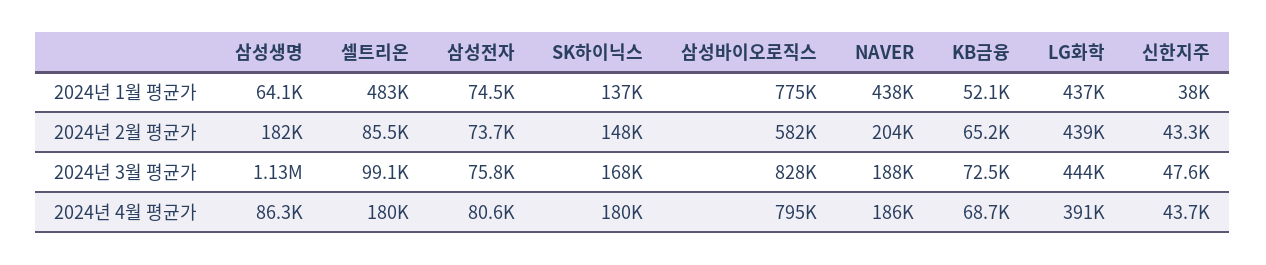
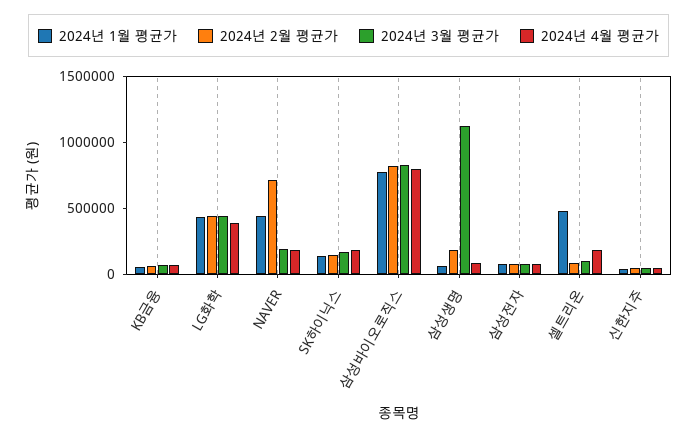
  {
    "2024년 1월 평균가": {
      "삼성생명": 64100,
      "셀트리온": 483000,
      "삼성전자": 74500,
      "SK하이닉스": 137000,
      "삼성바이오로직스": 775000,
      "NAVER": 438000,
      "KB금융": 52100,
      "LG화학": 437000,
      "신한지주": 38000
    },
    "2024년 2월 평균가": {
      "삼성생명": 182000,
      "셀트리온": 85500,
      "삼성전자": 73700,
      "SK하이닉스": 148000,
-     "삼성바이오로직스": 582000,
+     "삼성바이오로직스": 800000,
-     "NAVER": 204000,
+     "NAVER": 700000,
      "KB금융": 65200,
      "LG화학": 439000,
      "신한지주": 43300
    },
    "2024년 3월 평균가": {
      "삼성생명": 1130000,
      "셀트리온": 99100,
      "삼성전자": 75800,
      "SK하이닉스": 168000,
      "삼성바이오로직스": 828000,
      "NAVER": 188000,
      "KB금융": 72500,
      "LG화학": 444000,
      "신한지주": 47600
    },
    "2024년 4월 평균가": {
      "삼성생명": 86300,
      "셀트리온": 180000,
      "삼성전자": 80600,
      "SK하이닉스": 180000,
      "삼성바이오로직스": 795000,
      "NAVER": 186000,
      "KB금융": 68700,
      "LG화학": 391000,
      "신한지주": 43700
    }
  }

